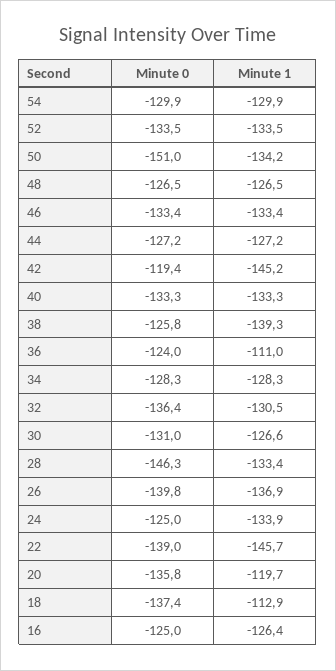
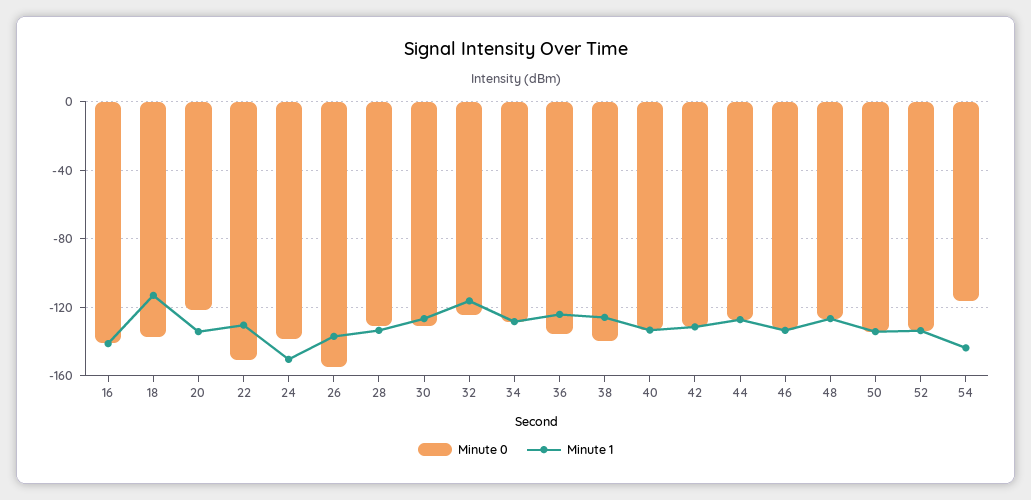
  {
    "Minute 0": {
-     "54": -129.9,
+     "54": -115,
      "52": -133.5,
-     "50": -151,
+     "50": -135,
      "48": -126.5,
      "46": -133.4,
      "44": -127.2,
-     "42": -119.4,
+     "42": -130,
      "40": -133.3,
-     "38": -125.8,
+     "38": -140,
-     "36": -124,
+     "36": -135,
      "34": -128.3,
-     "32": -136.4,
+     "32": -125,
      "30": -131,
-     "28": -146.3,
+     "28": -130,
-     "26": -139.8,
+     "26": -155,
-     "24": -125,
+     "24": -140,
-     "22": -139,
+     "22": -150,
-     "20": -135.8,
+     "20": -120,
      "18": -137.4,
-     "16": -125
+     "16": -140
    },
    "Minute 1": {
-     "54": -129.9,
+     "54": -145,
      "52": -133.5,
      "50": -134.2,
      "48": -126.5,
      "46": -133.4,
      "44": -127.2,
-     "42": -145.2,
+     "42": -130,
      "40": -133.3,
-     "38": -139.3,
+     "38": -125,
-     "36": -111,
+     "36": -125,
      "34": -128.3,
-     "32": -130.5,
+     "32": -115,
      "30": -126.6,
      "28": -133.4,
      "26": -136.9,
-     "24": -133.9,
+     "24": -150,
-     "22": -145.7,
+     "22": -130,
-     "20": -119.7,
+     "20": -135,
      "18": -112.9,
-     "16": -126.4
+     "16": -140
    }
  }

